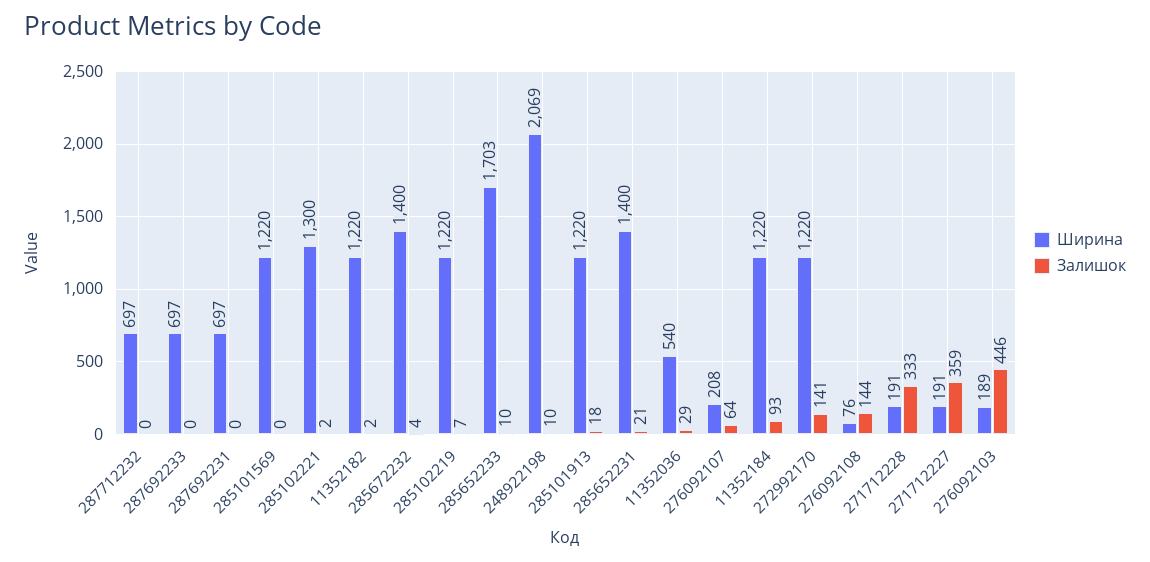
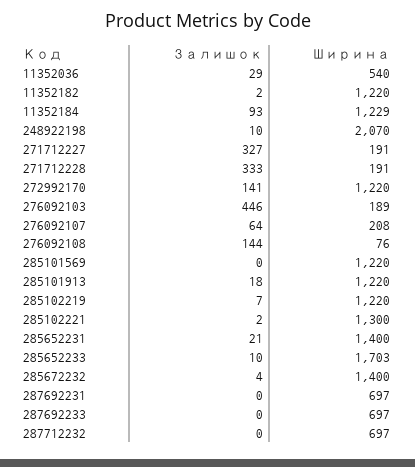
  {
    "Ширина": {
      "287712232": 697,
      "287692233": 697,
      "287692231": 697,
      "285101569": 1220,
      "285102221": 1300,
      "11352182": 1220,
      "285672232": 1400,
      "285102219": 1220,
      "285652233": 1703,
-     "248922198": 2069,
+     "248922198": 2070,
      "285101913": 1220,
      "285652231": 1400,
      "11352036": 540,
      "276092107": 208,
-     "11352184": 1220,
+     "11352184": 1229,
      "272992170": 1220,
      "276092108": 76,
      "271712228": 191,
      "271712227": 191,
      "276092103": 189
    },
    "Залишок": {
      "287712232": 0,
      "287692233": 0,
      "287692231": 0,
      "285101569": 0,
      "285102221": 2,
      "11352182": 2,
      "285672232": 4,
      "285102219": 7,
      "285652233": 10,
      "248922198": 10,
      "285101913": 18,
      "285652231": 21,
      "11352036": 29,
      "276092107": 64,
      "11352184": 93,
      "272992170": 141,
      "276092108": 144,
      "271712228": 333,
-     "271712227": 359,
+     "271712227": 327,
      "276092103": 446
    }
  }

